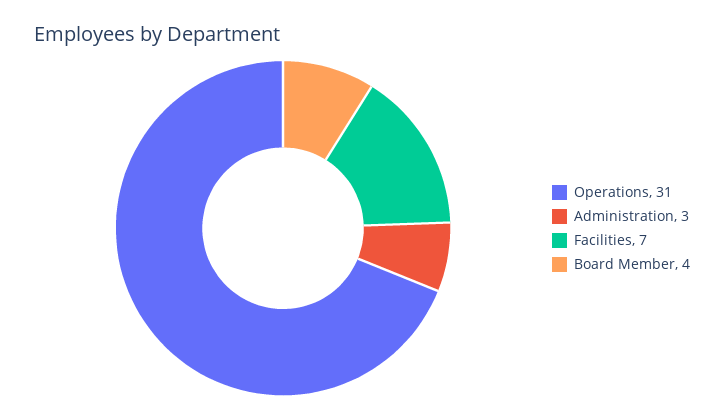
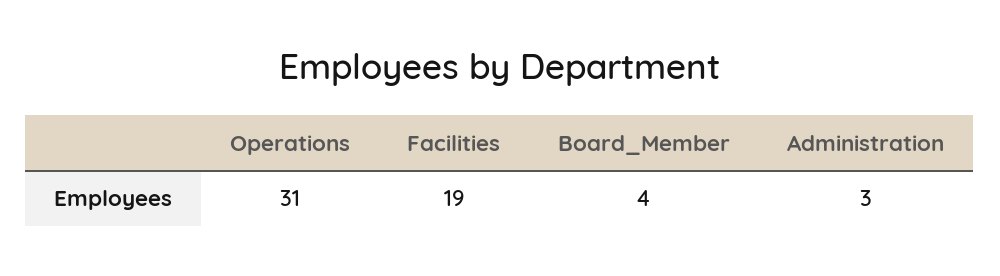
  {
    "Operations": 31,
    "Administration": 3,
-   "Facilities": 7,
+   "Facilities": 19,
    "Board Member": 4
  }

